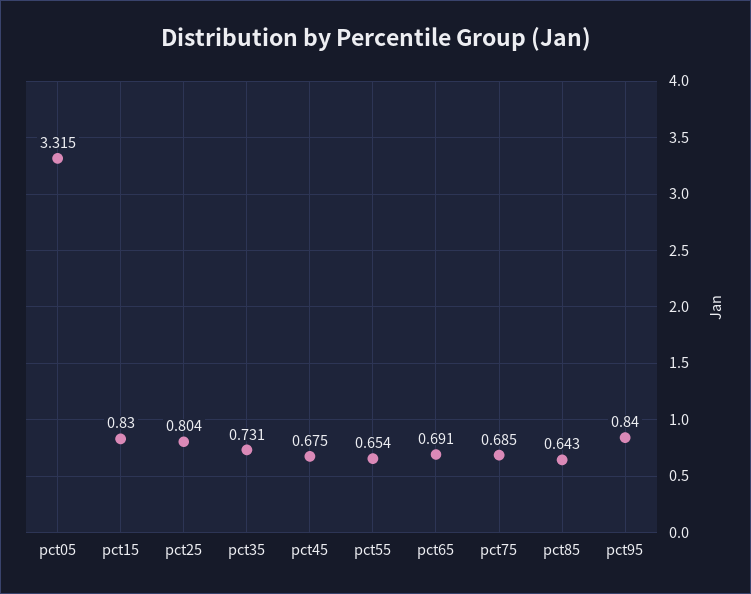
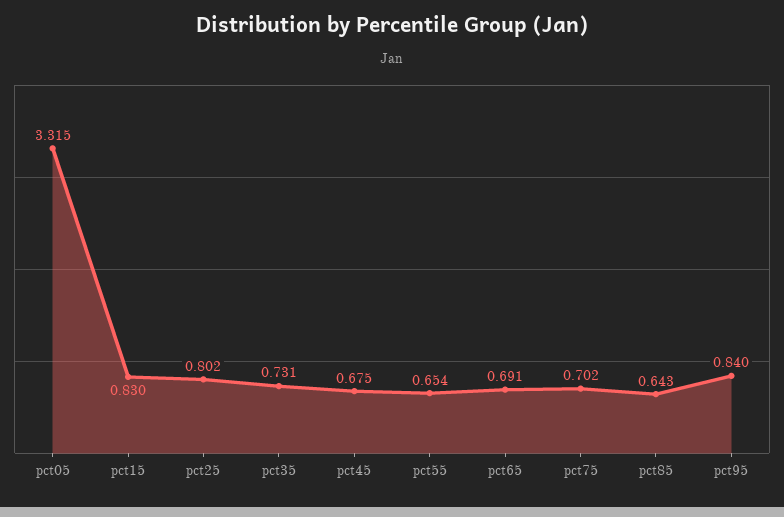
  {
    "pct05": 3.315,
    "pct15": 0.83,
-   "pct25": 0.804,
+   "pct25": 0.802,
    "pct35": 0.731,
    "pct45": 0.675,
    "pct55": 0.654,
    "pct65": 0.691,
-   "pct75": 0.685,
+   "pct75": 0.702,
    "pct85": 0.643,
    "pct95": 0.84
  }

